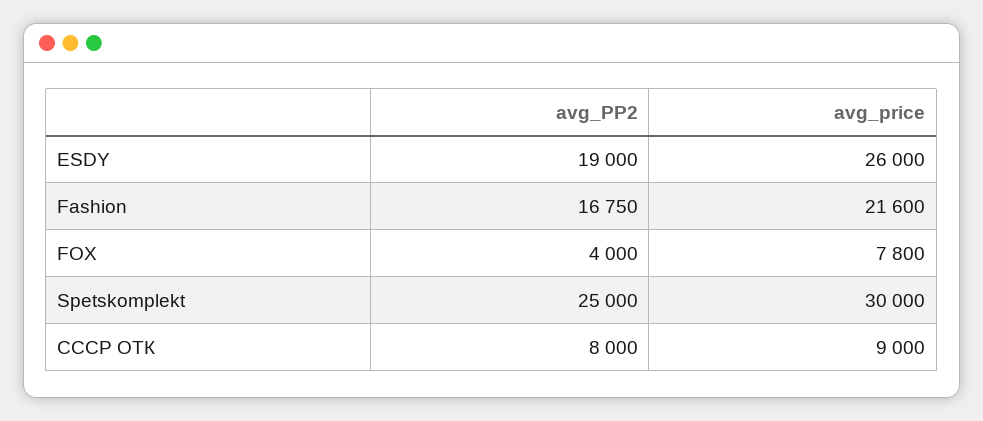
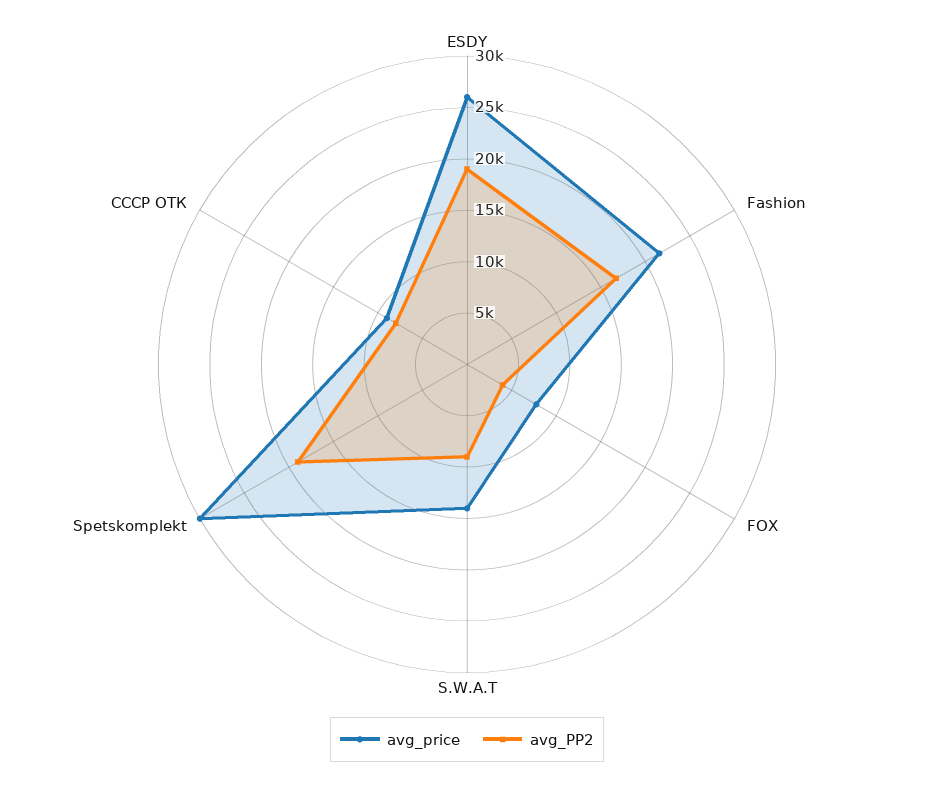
  {
    "avg_PP2": {
      "ESDY": 19000,
      "Fashion": 16750,
      "FOX": 4000,
-     "Spetskomplekt": 25000,
+     "Spetskomplekt": 19000,
-     "СССР ОТК": 8000
+     "СССР ОТК": 8000,
+     "S.W.A.T": 9000
    },
    "avg_price": {
      "ESDY": 26000,
      "Fashion": 21600,
      "FOX": 7800,
      "Spetskomplekt": 30000,
-     "СССР ОТК": 9000
+     "СССР ОТК": 9000,
+     "S.W.A.T": 14000
    }
  }

